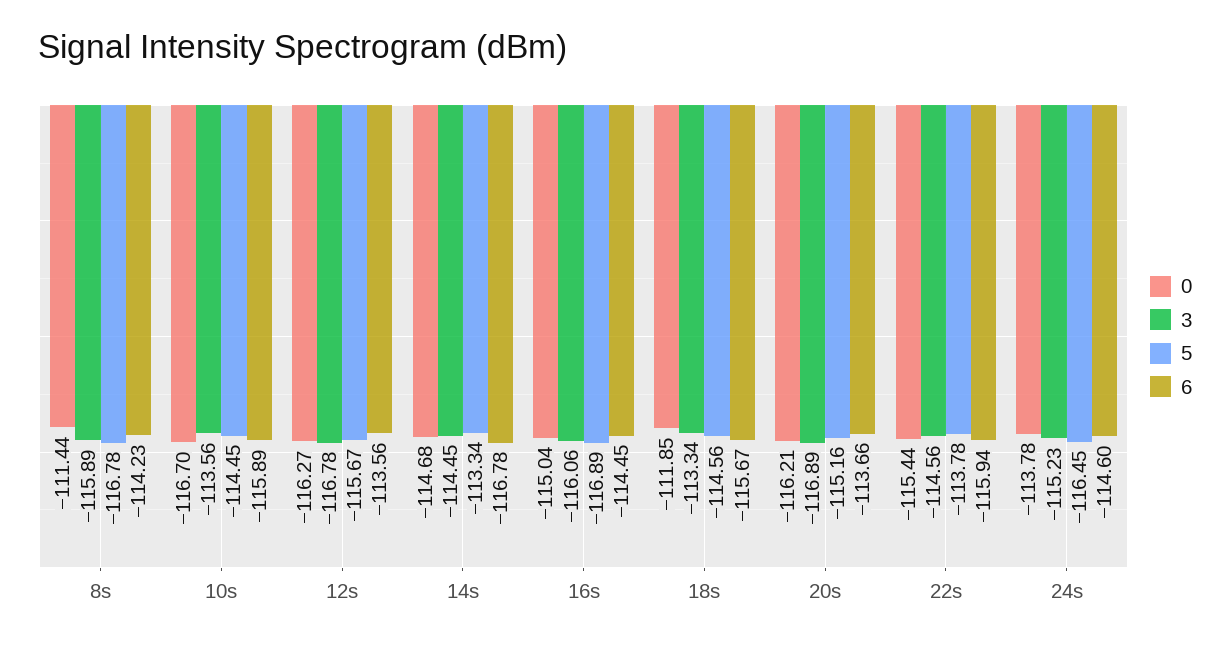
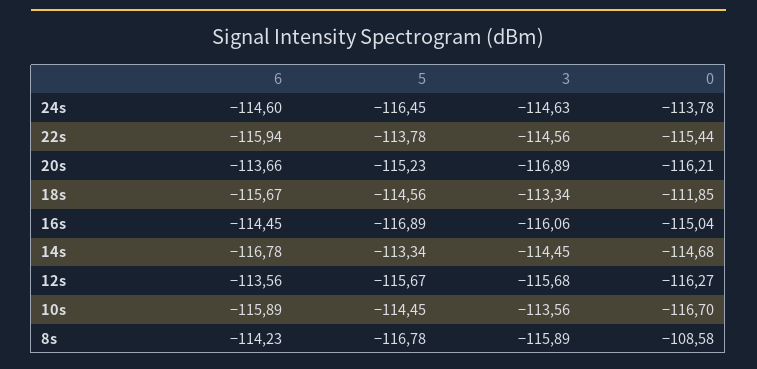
  {
    "0": {
-     "8s": -111.44,
+     "8s": -108.58,
      "10s": -116.7,
      "12s": -116.27,
      "14s": -114.68,
      "16s": -115.04,
      "18s": -111.85,
      "20s": -116.21,
      "22s": -115.44,
      "24s": -113.78
    },
    "3": {
      "8s": -115.89,
      "10s": -113.56,
-     "12s": -116.78,
+     "12s": -115.68,
      "14s": -114.45,
      "16s": -116.06,
      "18s": -113.34,
      "20s": -116.89,
      "22s": -114.56,
-     "24s": -115.23
+     "24s": -114.63
    },
    "5": {
      "8s": -116.78,
      "10s": -114.45,
      "12s": -115.67,
      "14s": -113.34,
      "16s": -116.89,
      "18s": -114.56,
-     "20s": -115.16,
+     "20s": -115.23,
      "22s": -113.78,
      "24s": -116.45
    },
    "6": {
      "8s": -114.23,
      "10s": -115.89,
      "12s": -113.56,
      "14s": -116.78,
      "16s": -114.45,
      "18s": -115.67,
      "20s": -113.66,
      "22s": -115.94,
      "24s": -114.6
    }
  }

